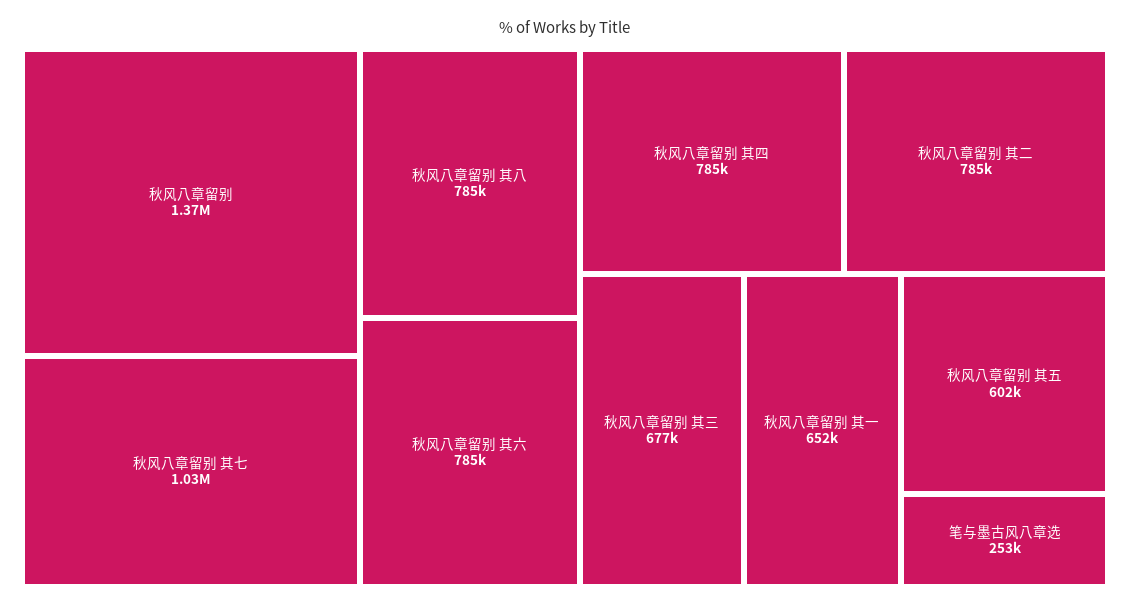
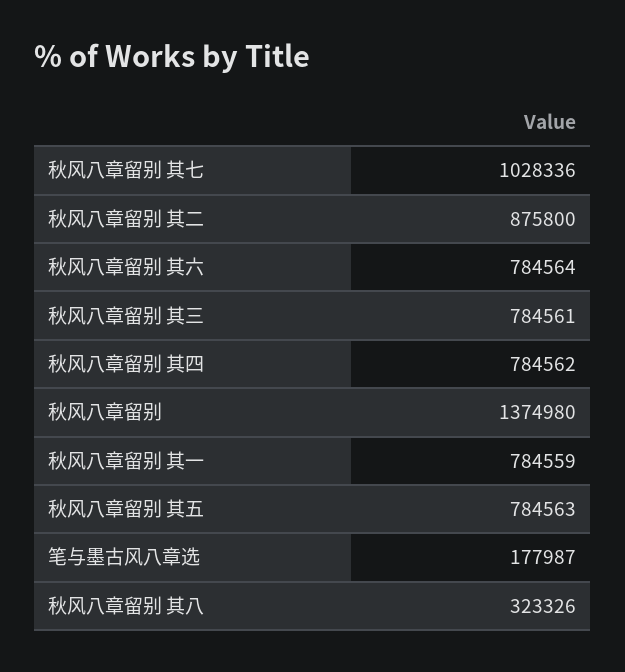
  {
    "秋风八章留别": 1374980,
    "秋风八章留别 其七": 1028336,
-   "秋风八章留别 其八": 785000,
+   "秋风八章留别 其八": 323326,
    "秋风八章留别 其六": 784564,
    "秋风八章留别 其四": 784562,
-   "秋风八章留别 其二": 785000,
+   "秋风八章留别 其二": 875800,
-   "秋风八章留别 其三": 677000,
+   "秋风八章留别 其三": 784561,
-   "秋风八章留别 其一": 652000,
+   "秋风八章留别 其一": 784559,
-   "秋风八章留别 其五": 602000,
+   "秋风八章留别 其五": 784563,
-   "笔与墨古风八章选": 253000
+   "笔与墨古风八章选": 177987
  }

